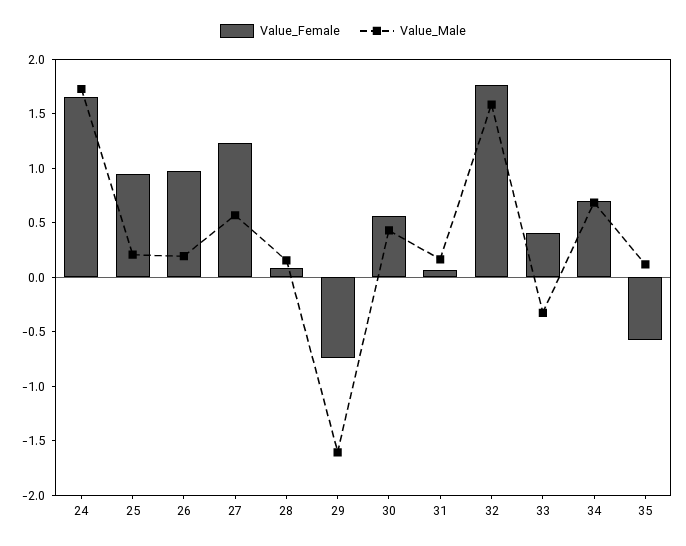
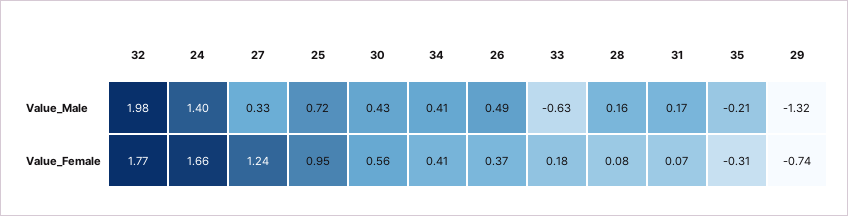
  {
    "Value_Female": {
      "24": 1.66,
      "25": 0.95,
-     "26": 1,
+     "26": 0.37,
      "27": 1.24,
      "28": 0.08,
      "29": -0.74,
      "30": 0.56,
      "31": 0.07,
      "32": 1.77,
-     "33": 0.4,
+     "33": 0.18,
-     "34": 0.7,
+     "34": 0.41,
-     "35": -0.6
+     "35": -0.31
    },
    "Value_Male": {
-     "24": 1.7,
+     "24": 1.4,
-     "25": 0.2,
+     "25": 0.72,
-     "26": 0.2,
+     "26": 0.49,
-     "27": 0.6,
+     "27": 0.33,
      "28": 0.16,
-     "29": -1.6,
+     "29": -1.32,
      "30": 0.43,
      "31": 0.17,
-     "32": 1.6,
+     "32": 1.98,
-     "33": -0.3,
+     "33": -0.63,
-     "34": 0.7,
+     "34": 0.41,
-     "35": 0.1
+     "35": -0.21
    }
  }

